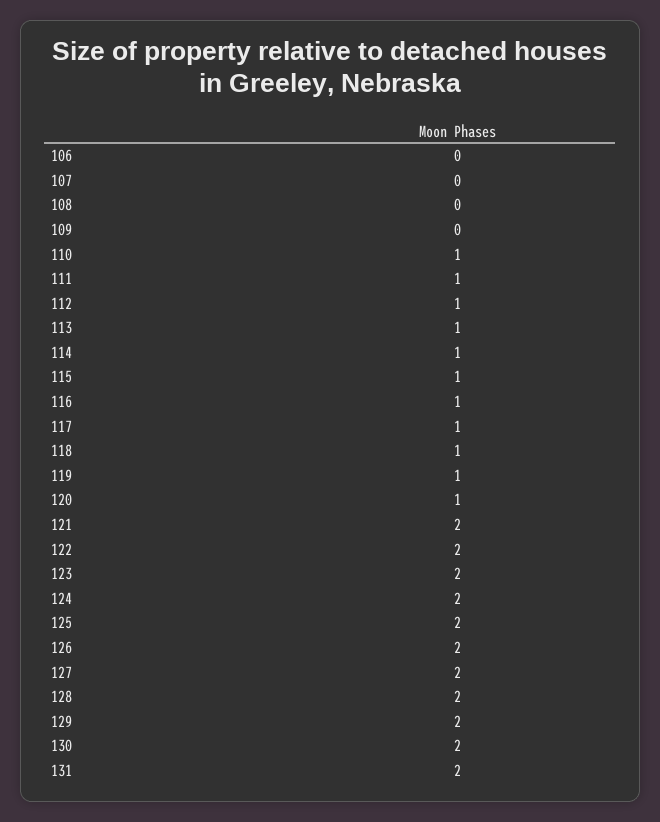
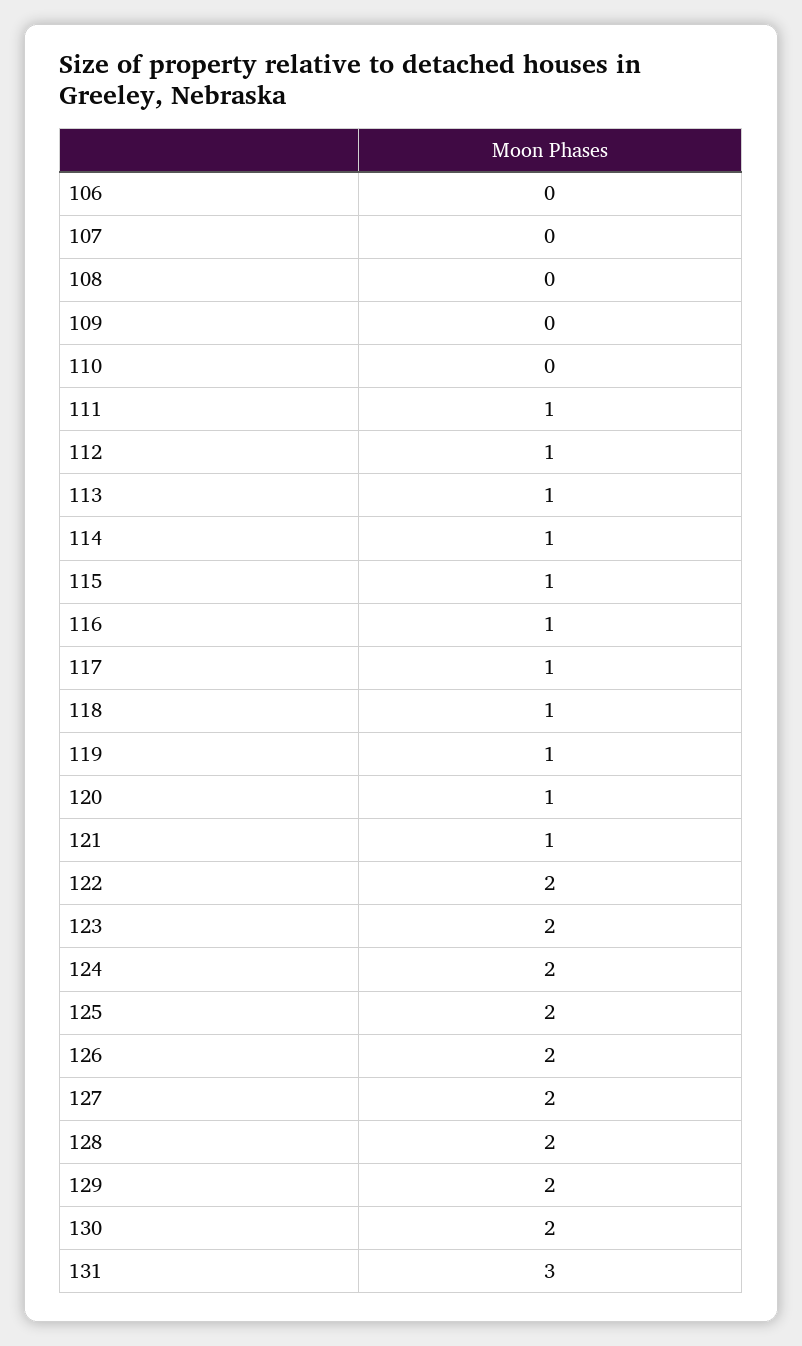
  {
    "106": 0,
    "107": 0,
    "108": 0,
    "109": 0,
-   "110": 1,
+   "110": 0,
    "111": 1,
    "112": 1,
    "113": 1,
    "114": 1,
    "115": 1,
    "116": 1,
    "117": 1,
    "118": 1,
    "119": 1,
    "120": 1,
-   "121": 2,
+   "121": 1,
    "122": 2,
    "123": 2,
    "124": 2,
    "125": 2,
    "126": 2,
    "127": 2,
    "128": 2,
    "129": 2,
    "130": 2,
-   "131": 2
+   "131": 3
  }

